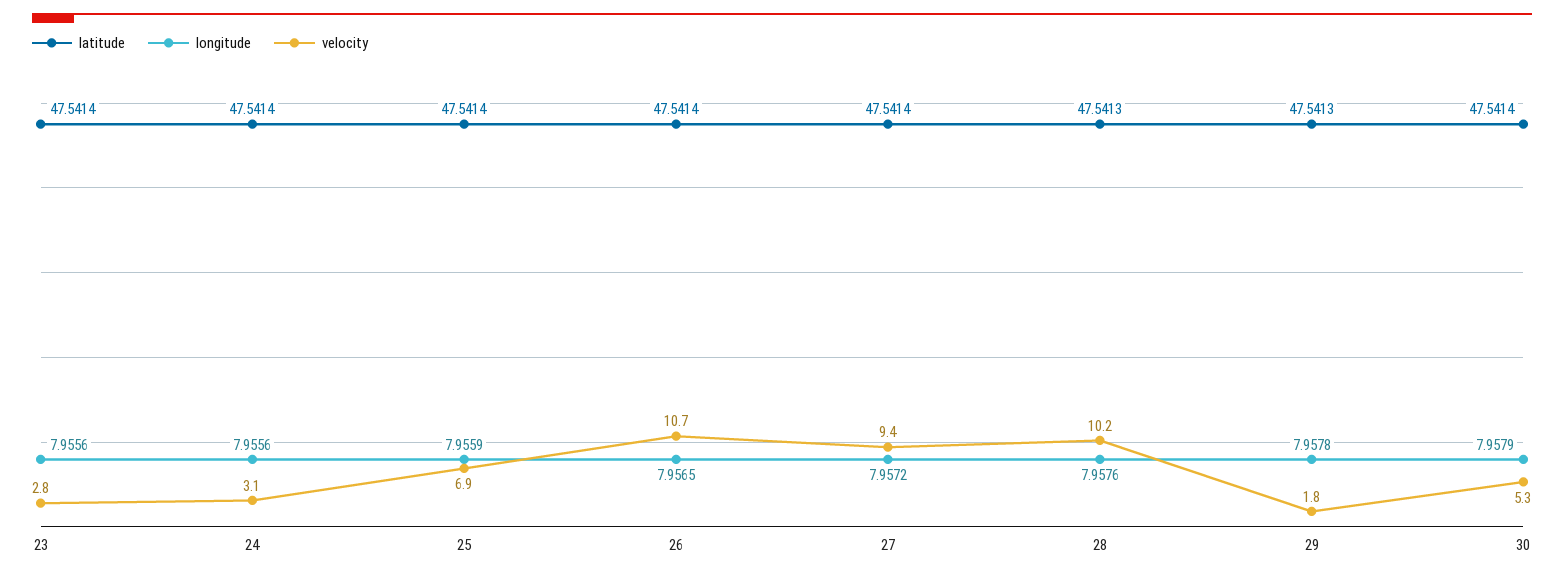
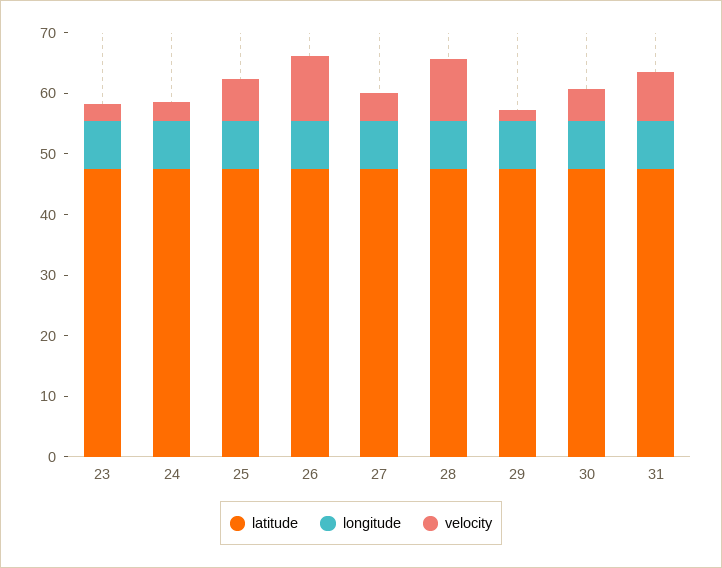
  {
    "latitude": {
      "23": 47.5414,
      "24": 47.5414,
      "25": 47.5414,
      "26": 47.5414,
      "27": 47.5414,
      "28": 47.5413,
      "29": 47.5413,
-     "30": 47.5414
+     "30": 47.5414,
+     "31": 48
    },
    "longitude": {
      "23": 7.9556,
      "24": 7.9556,
      "25": 7.9559,
      "26": 7.9565,
      "27": 7.9572,
      "28": 7.9576,
      "29": 7.9578,
-     "30": 7.9579
+     "30": 7.9579,
+     "31": 8
    },
    "velocity": {
      "23": 2.8,
      "24": 3.1,
      "25": 6.9,
      "26": 10.7,
-     "27": 9.4,
+     "27": 4,
      "28": 10.2,
      "29": 1.8,
-     "30": 5.3
+     "30": 5.3,
+     "31": 8
    }
  }

